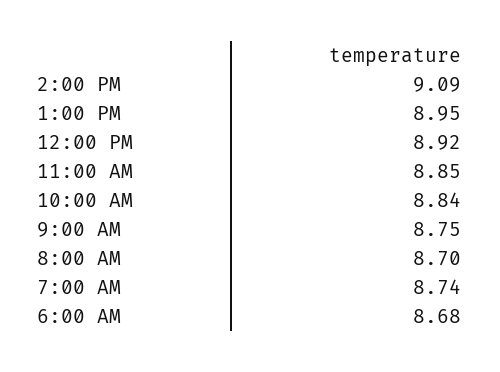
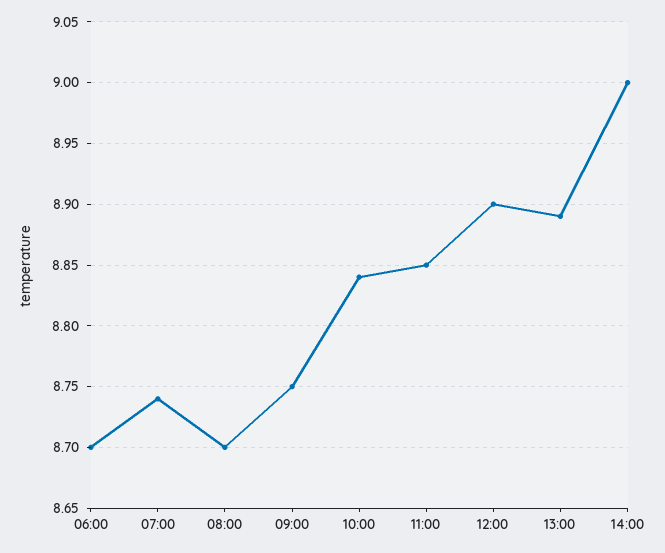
  {
-   "2:00 PM": 9.09,
+   "2:00 PM": 9,
-   "1:00 PM": 8.95,
+   "1:00 PM": 8.89,
-   "12:00 PM": 8.92,
+   "12:00 PM": 8.9,
    "11:00 AM": 8.85,
    "10:00 AM": 8.84,
    "9:00 AM": 8.75,
    "8:00 AM": 8.7,
    "7:00 AM": 8.74,
-   "6:00 AM": 8.68
+   "6:00 AM": 8.7
  }

